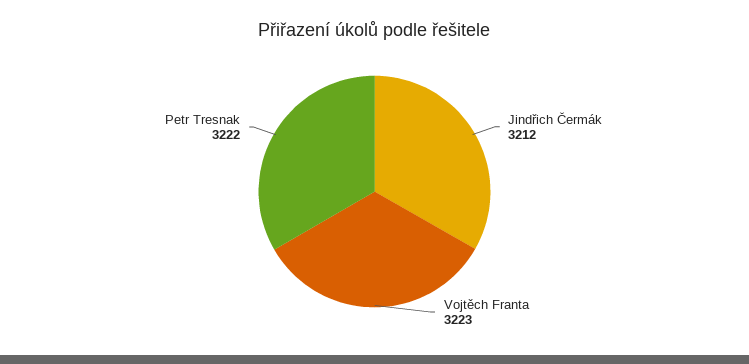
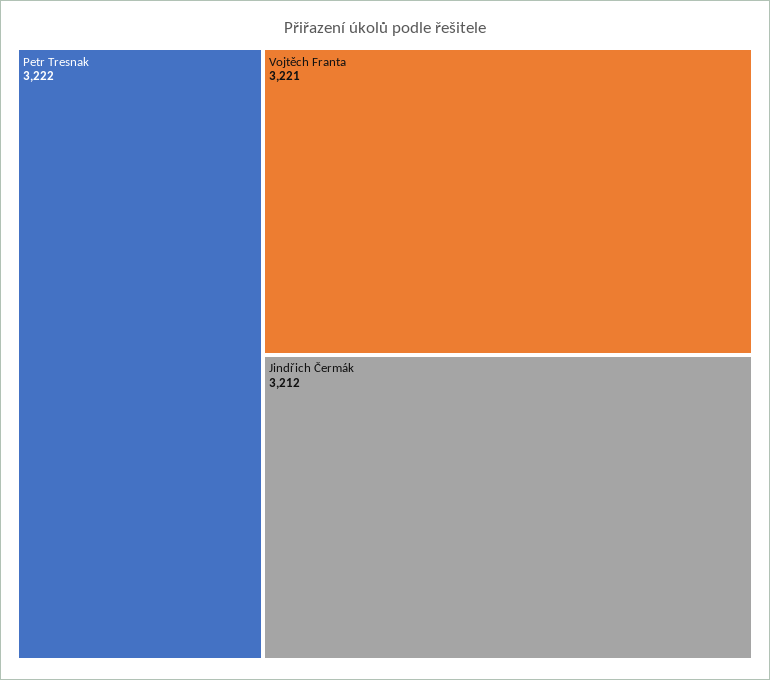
  {
    "Jindřich Čermák": 3212,
-   "Vojtěch Franta": 3223,
+   "Vojtěch Franta": 3221,
    "Petr Tresnak": 3222
  }

